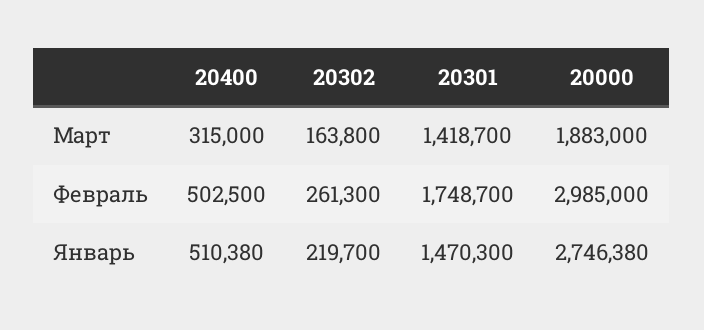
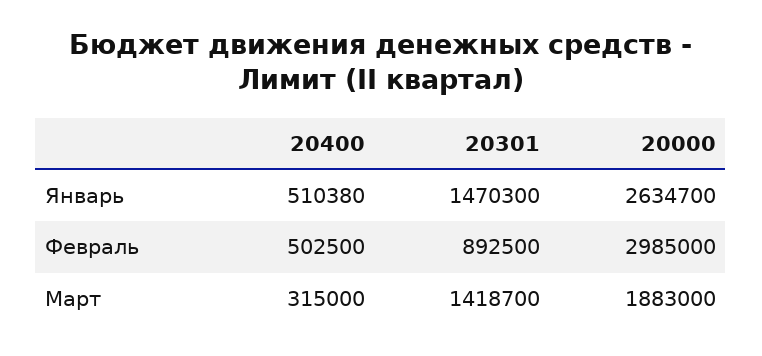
  {
    "20400": {
      "Март": 315000,
      "Февраль": 502500,
      "Январь": 510380
    },
-   "20302": {
-     "Март": 163800,
-     "Февраль": 261300,
-     "Январь": 219700
-   },
    "20301": {
      "Март": 1418700,
-     "Февраль": 1748700,
+     "Февраль": 892500,
      "Январь": 1470300
    },
    "20000": {
      "Март": 1883000,
      "Февраль": 2985000,
-     "Январь": 2746380
+     "Январь": 2634700
    }
  }

